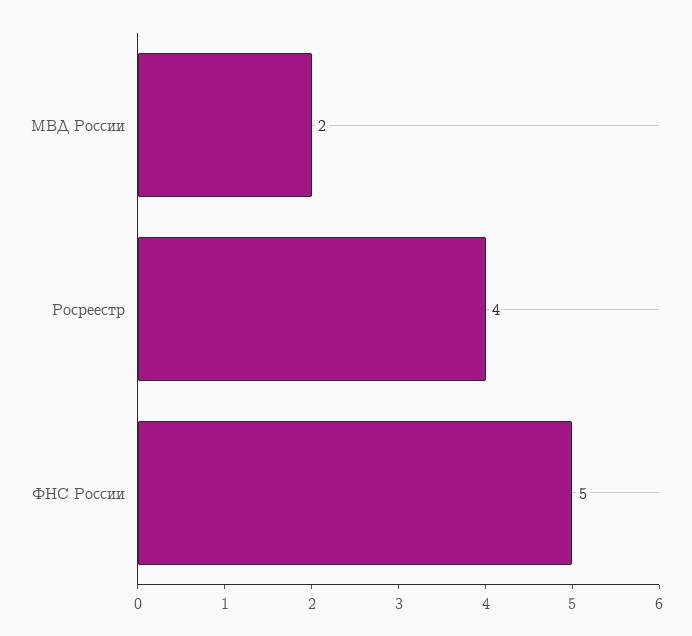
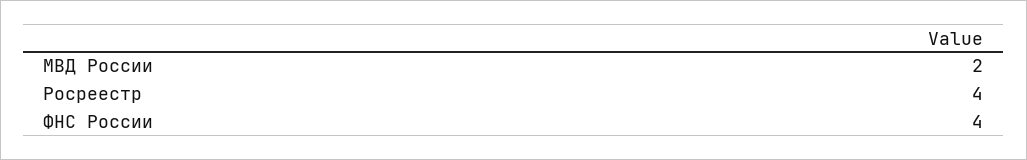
  {
    "МВД России": 2,
    "Росреестр": 4,
-   "ФНС России": 5
+   "ФНС России": 4
  }

